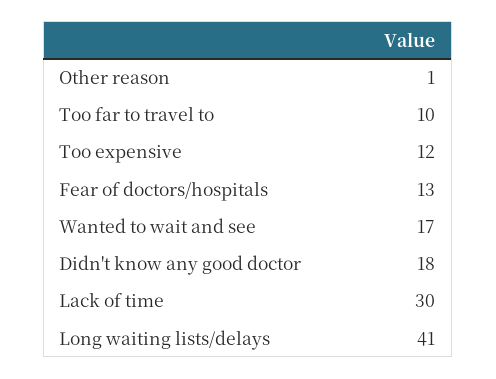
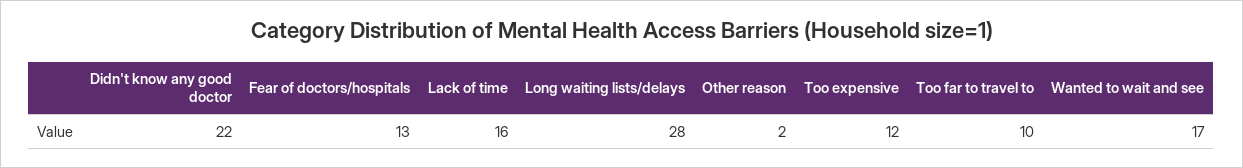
  {
-   "Other reason": 1,
+   "Other reason": 2,
    "Too far to travel to": 10,
    "Too expensive": 12,
    "Fear of doctors/hospitals": 13,
    "Wanted to wait and see": 17,
-   "Didn't know any good doctor": 18,
+   "Didn't know any good doctor": 22,
-   "Lack of time": 30,
+   "Lack of time": 16,
-   "Long waiting lists/delays": 41
+   "Long waiting lists/delays": 28
  }

